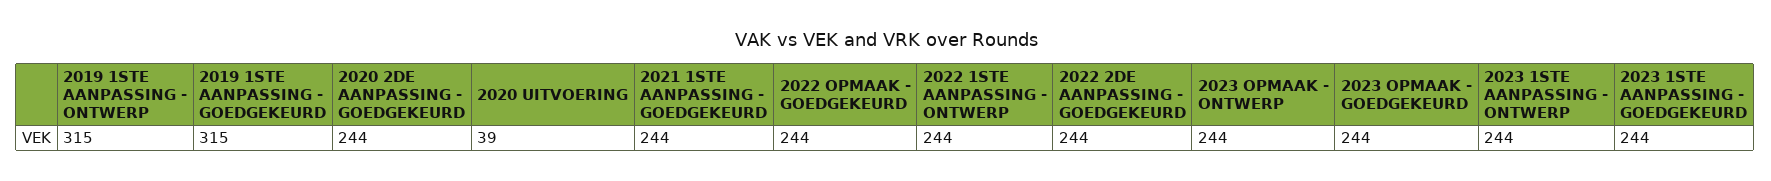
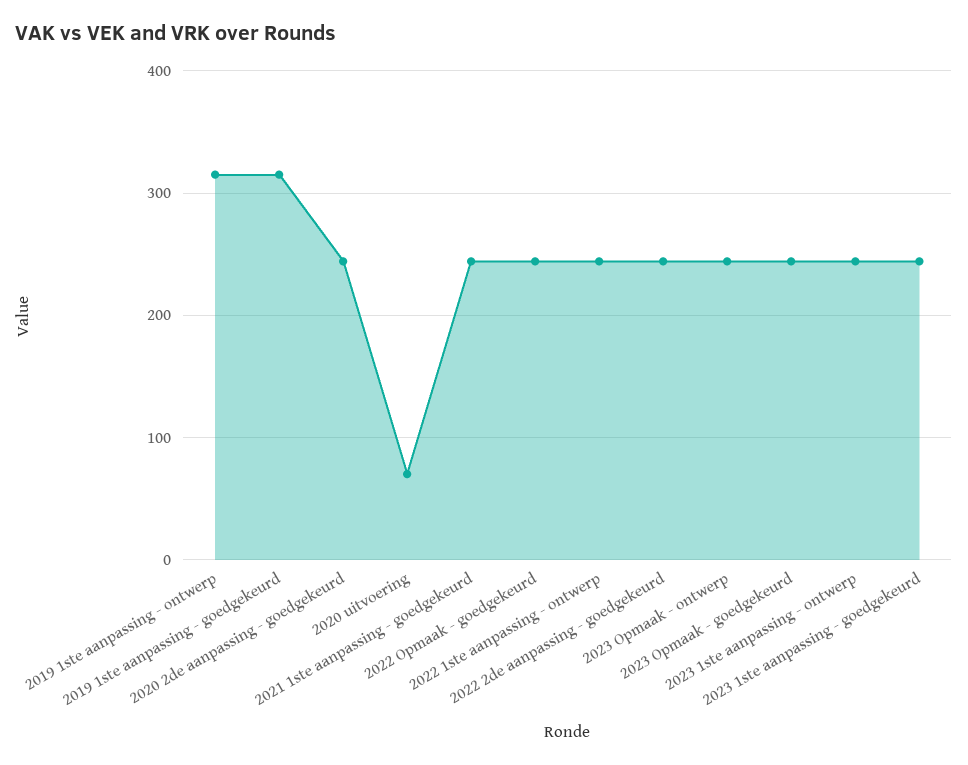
  {
    "2019 1STE AANPASSING - ONTWERP": 315,
    "2019 1STE AANPASSING - GOEDGEKEURD": 315,
    "2020 2DE AANPASSING - GOEDGEKEURD": 244,
-   "2020 UITVOERING": 39,
+   "2020 UITVOERING": 70,
    "2021 1STE AANPASSING - GOEDGEKEURD": 244,
    "2022 OPMAAK - GOEDGEKEURD": 244,
    "2022 1STE AANPASSING - ONTWERP": 244,
    "2022 2DE AANPASSING - GOEDGEKEURD": 244,
    "2023 OPMAAK - ONTWERP": 244,
    "2023 OPMAAK - GOEDGEKEURD": 244,
    "2023 1STE AANPASSING - ONTWERP": 244,
    "2023 1STE AANPASSING - GOEDGEKEURD": 244
  }

